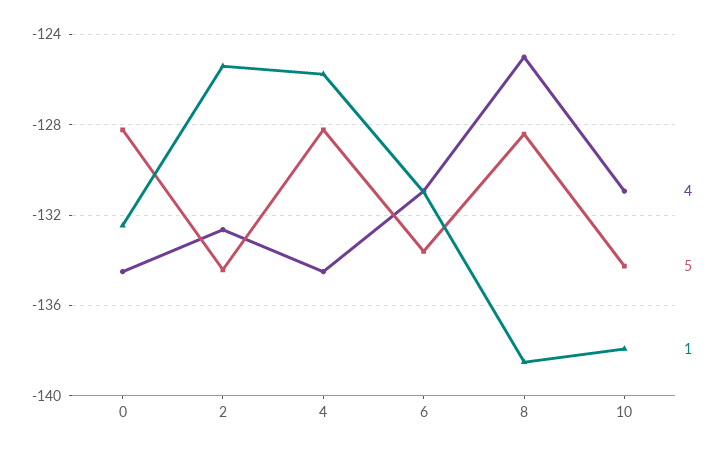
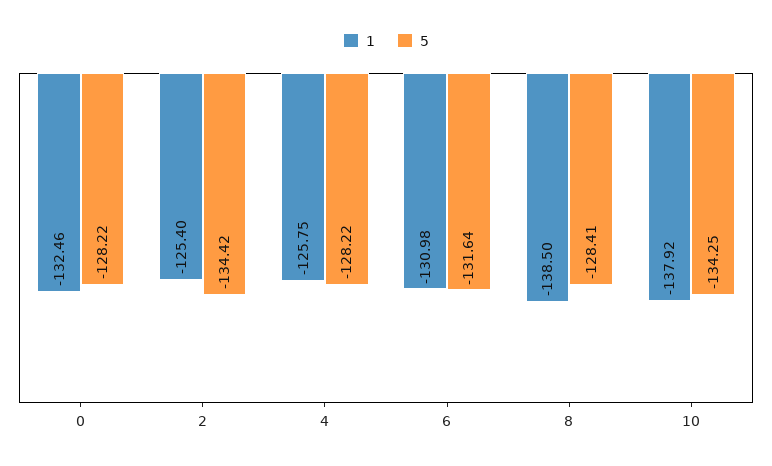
  {
-   "4": {
-     "0": -134.5,
-     "2": -132.5,
-     "4": -134.5,
-     "6": -131,
-     "8": -125,
-     "10": -131
-   },
    "5": {
      "0": -128.22,
      "2": -134.42,
      "4": -128.22,
-     "6": -133.5,
+     "6": -131.64,
      "8": -128.41,
      "10": -134.25
    },
    "1": {
      "0": -132.46,
      "2": -125.4,
      "4": -125.75,
      "6": -130.98,
      "8": -138.5,
      "10": -137.92
    }
  }

